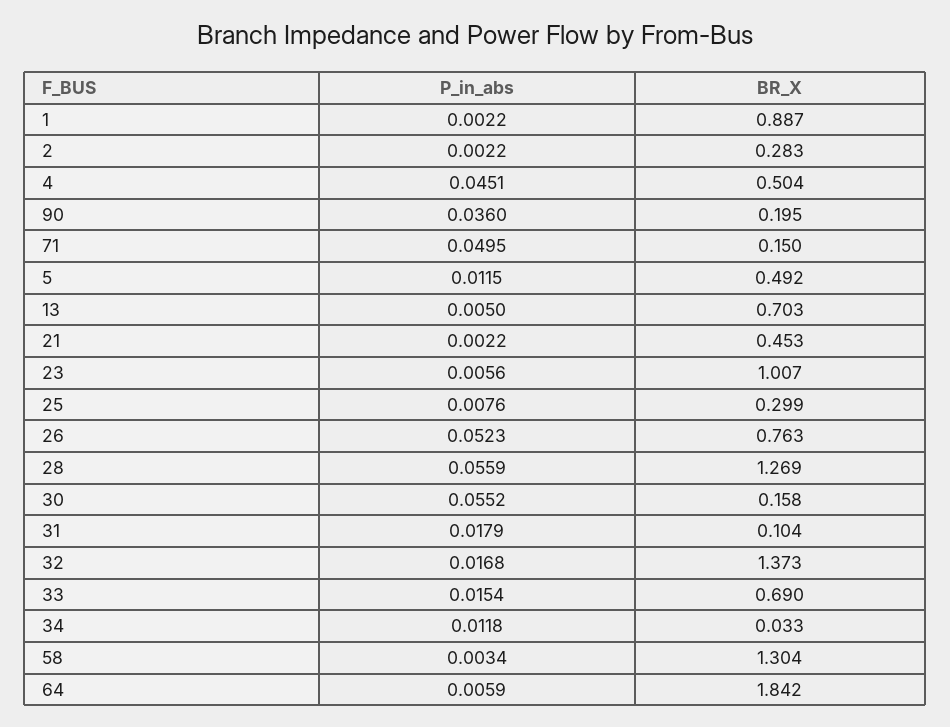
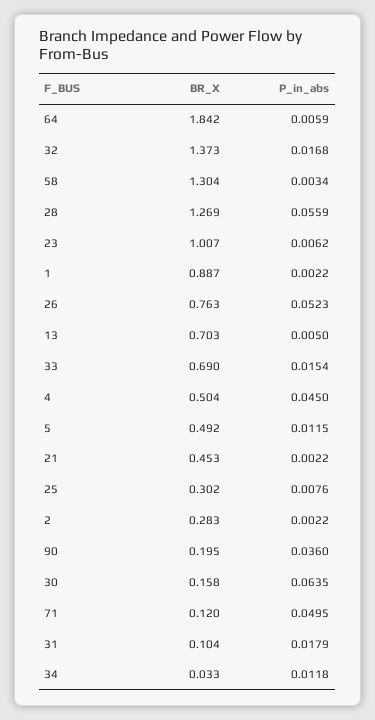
  {
    "P_in_abs": {
      "1": 0.0022,
      "2": 0.0022,
-     "4": 0.0451,
+     "4": 0.045,
      "90": 0.036,
      "71": 0.0495,
      "5": 0.0115,
      "13": 0.005,
      "21": 0.0022,
-     "23": 0.0056,
+     "23": 0.0062,
      "25": 0.0076,
      "26": 0.0523,
      "28": 0.0559,
-     "30": 0.0552,
+     "30": 0.0635,
      "31": 0.0179,
      "32": 0.0168,
      "33": 0.0154,
      "34": 0.0118,
      "58": 0.0034,
      "64": 0.0059
    },
    "BR_X": {
      "1": 0.887,
      "2": 0.283,
      "4": 0.504,
      "90": 0.195,
-     "71": 0.15,
+     "71": 0.12,
      "5": 0.492,
      "13": 0.703,
      "21": 0.453,
      "23": 1.007,
-     "25": 0.299,
+     "25": 0.302,
      "26": 0.763,
      "28": 1.269,
      "30": 0.158,
      "31": 0.104,
      "32": 1.373,
      "33": 0.69,
      "34": 0.033,
      "58": 1.304,
      "64": 1.842
    }
  }

